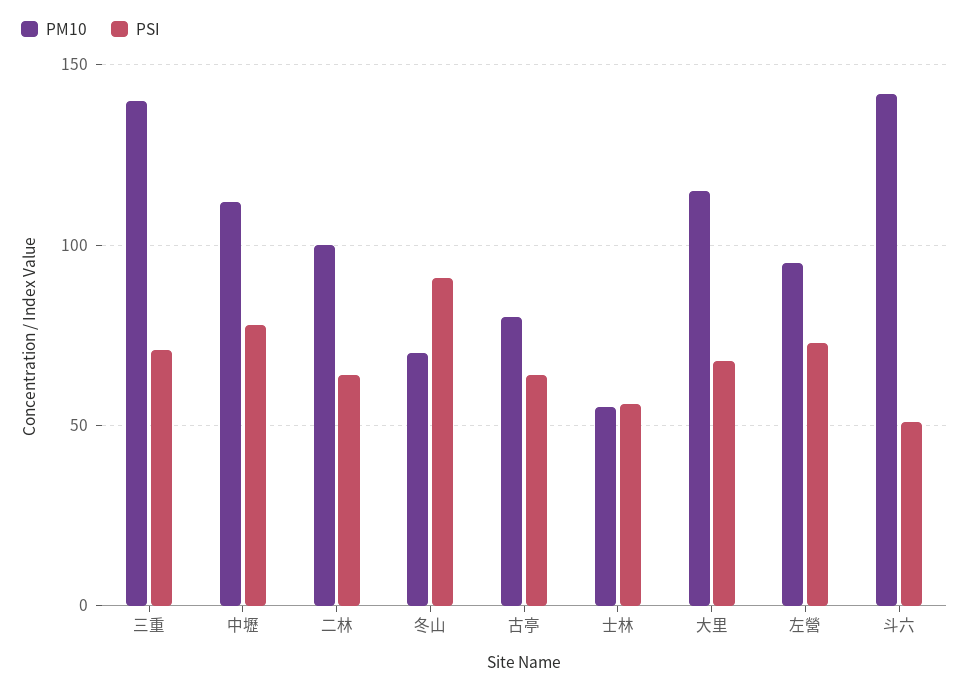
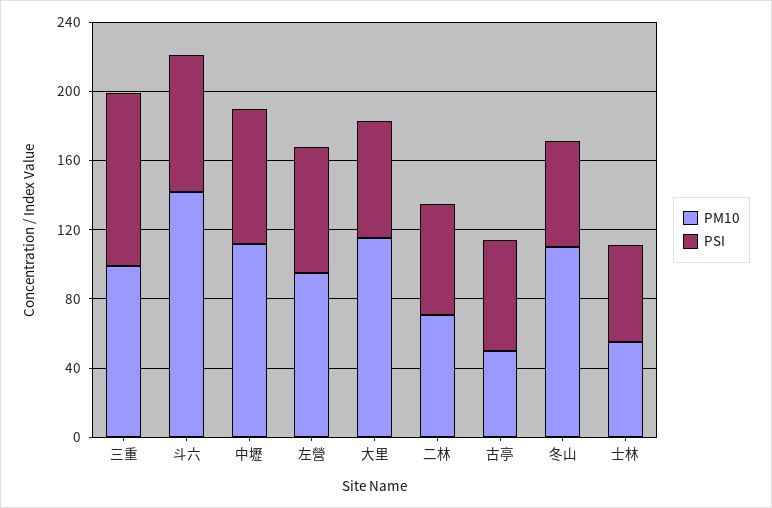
  {
    "PM10": {
-     "三重": 140,
+     "三重": 100,
      "中壢": 110,
-     "二林": 100,
+     "二林": 70,
-     "冬山": 70,
+     "冬山": 110,
-     "古亭": 80,
+     "古亭": 50,
      "士林": 55,
      "大里": 115,
      "左營": 95,
      "斗六": 140
    },
    "PSI": {
-     "三重": 70,
+     "三重": 100,
      "中壢": 80,
      "二林": 65,
-     "冬山": 90,
+     "冬山": 60,
      "古亭": 65,
      "士林": 55,
      "大里": 70,
      "左營": 75,
-     "斗六": 50
+     "斗六": 80
    }
  }

